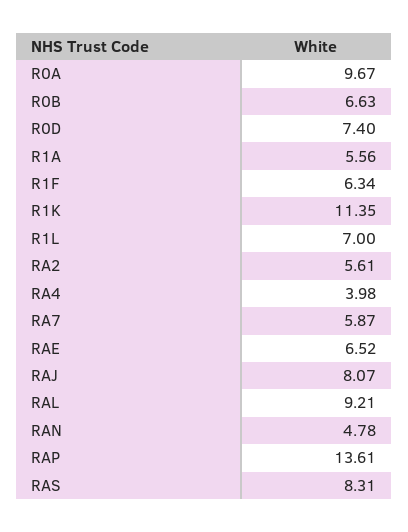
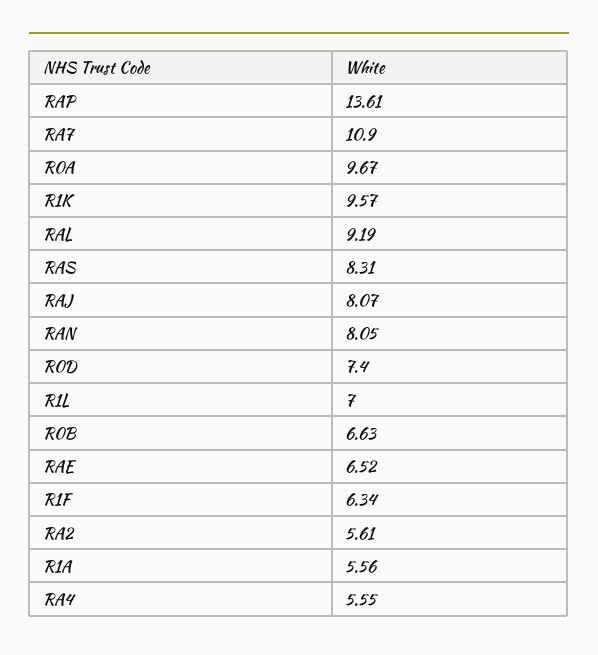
  {
    "R0A": 9.67,
    "R0B": 6.63,
    "R0D": 7.4,
    "R1A": 5.56,
    "R1F": 6.34,
-   "R1K": 11.35,
+   "R1K": 9.57,
    "R1L": 7,
    "RA2": 5.61,
-   "RA4": 3.98,
+   "RA4": 5.55,
-   "RA7": 5.87,
+   "RA7": 10.9,
    "RAE": 6.52,
    "RAJ": 8.07,
-   "RAL": 9.21,
+   "RAL": 9.19,
-   "RAN": 4.78,
+   "RAN": 8.05,
    "RAP": 13.61,
    "RAS": 8.31
  }

